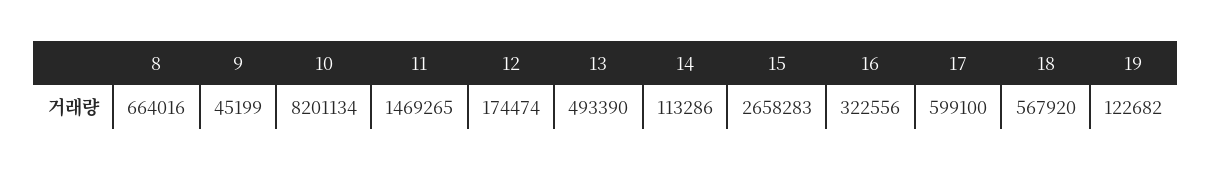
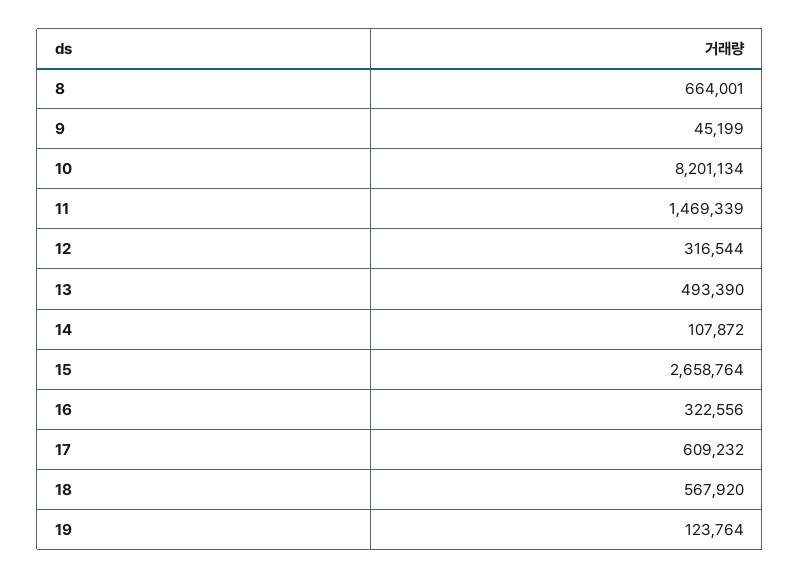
  {
-   "8": 664016,
+   "8": 664001,
    "9": 45199,
    "10": 8201134,
-   "11": 1469265,
+   "11": 1469339,
-   "12": 174474,
+   "12": 316544,
    "13": 493390,
-   "14": 113286,
+   "14": 107872,
-   "15": 2658283,
+   "15": 2658764,
    "16": 322556,
-   "17": 599100,
+   "17": 609232,
    "18": 567920,
-   "19": 122682
+   "19": 123764
  }

